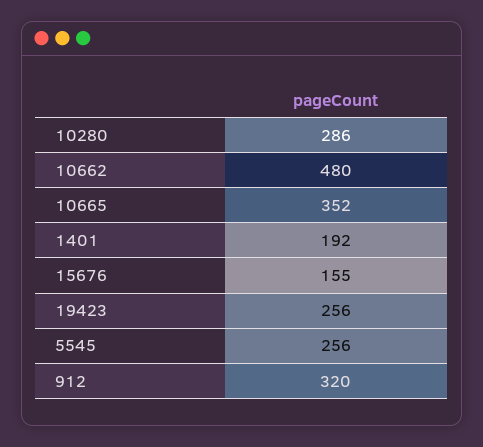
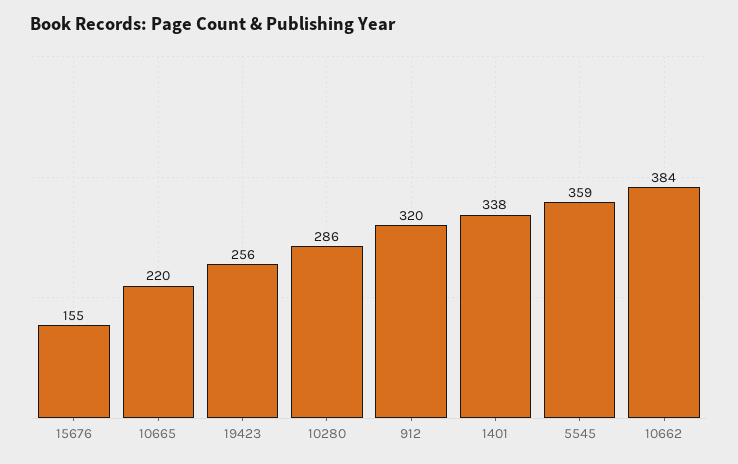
  {
    "10280": 286,
-   "10662": 480,
+   "10662": 384,
-   "10665": 352,
+   "10665": 220,
-   "1401": 192,
+   "1401": 338,
    "15676": 155,
    "19423": 256,
-   "5545": 256,
+   "5545": 359,
    "912": 320
  }

